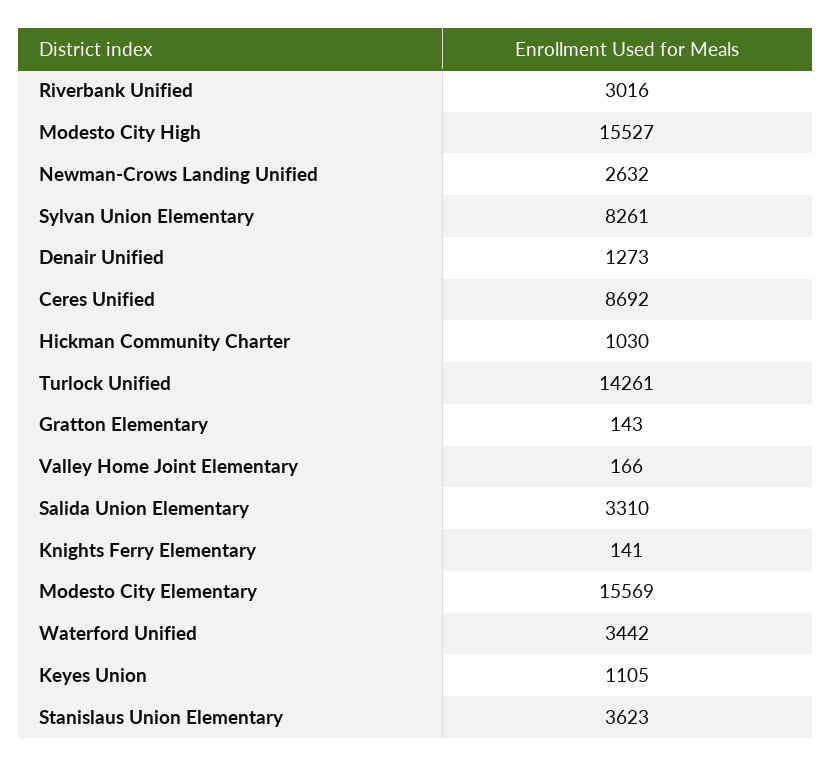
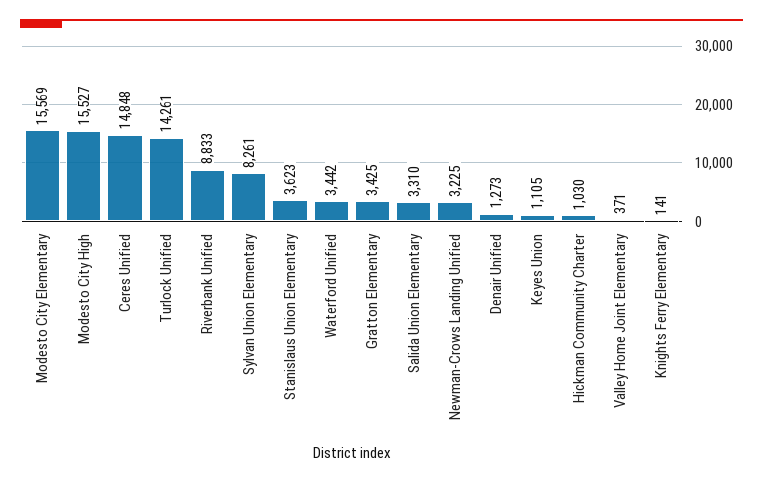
  {
-   "Riverbank Unified": 3016,
+   "Riverbank Unified": 8833,
    "Modesto City High": 15527,
-   "Newman-Crows Landing Unified": 2632,
+   "Newman-Crows Landing Unified": 3225,
    "Sylvan Union Elementary": 8261,
    "Denair Unified": 1273,
-   "Ceres Unified": 8692,
+   "Ceres Unified": 14848,
    "Hickman Community Charter": 1030,
    "Turlock Unified": 14261,
-   "Gratton Elementary": 143,
+   "Gratton Elementary": 3425,
-   "Valley Home Joint Elementary": 166,
+   "Valley Home Joint Elementary": 371,
    "Salida Union Elementary": 3310,
    "Knights Ferry Elementary": 141,
    "Modesto City Elementary": 15569,
    "Waterford Unified": 3442,
    "Keyes Union": 1105,
    "Stanislaus Union Elementary": 3623
  }

